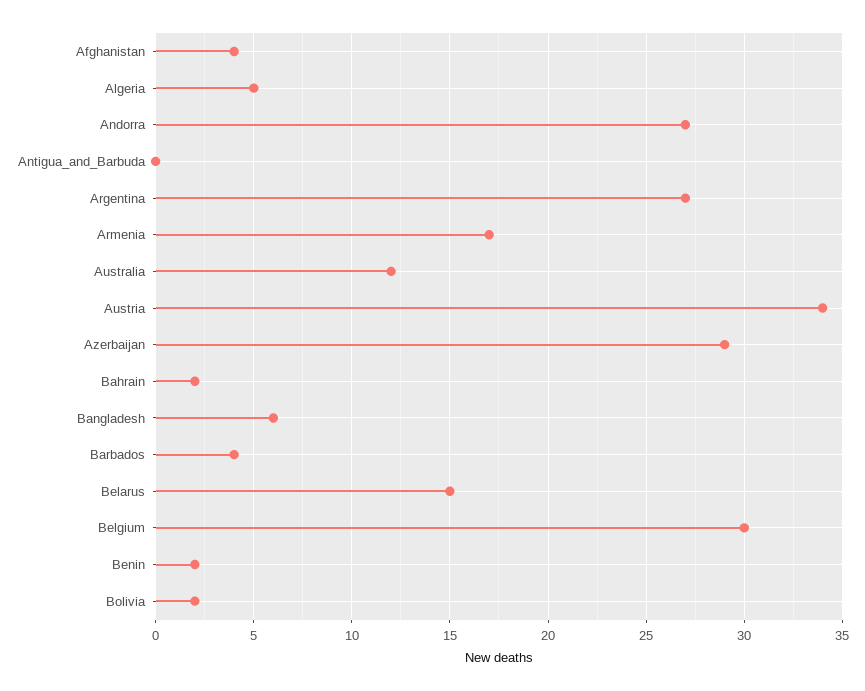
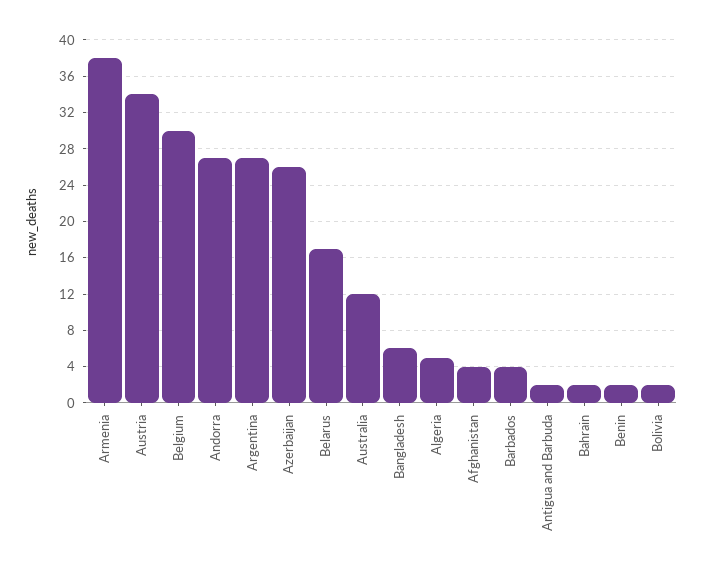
  {
    "Afghanistan": 4,
    "Algeria": 5,
    "Andorra": 27,
-   "Antigua_and_Barbuda": 0,
+   "Antigua_and_Barbuda": 2,
    "Argentina": 27,
-   "Armenia": 17,
+   "Armenia": 38,
    "Australia": 12,
    "Austria": 34,
-   "Azerbaijan": 29,
+   "Azerbaijan": 26,
    "Bahrain": 2,
    "Bangladesh": 6,
    "Barbados": 4,
-   "Belarus": 15,
+   "Belarus": 17,
    "Belgium": 30,
    "Benin": 2,
    "Bolivia": 2
  }

